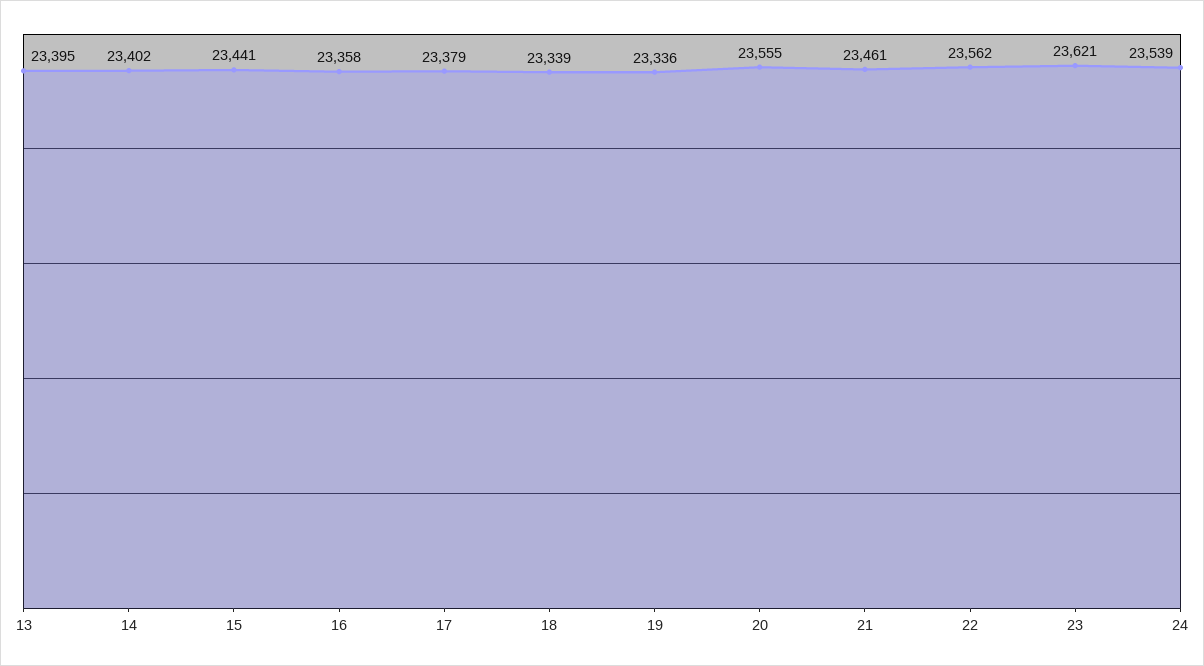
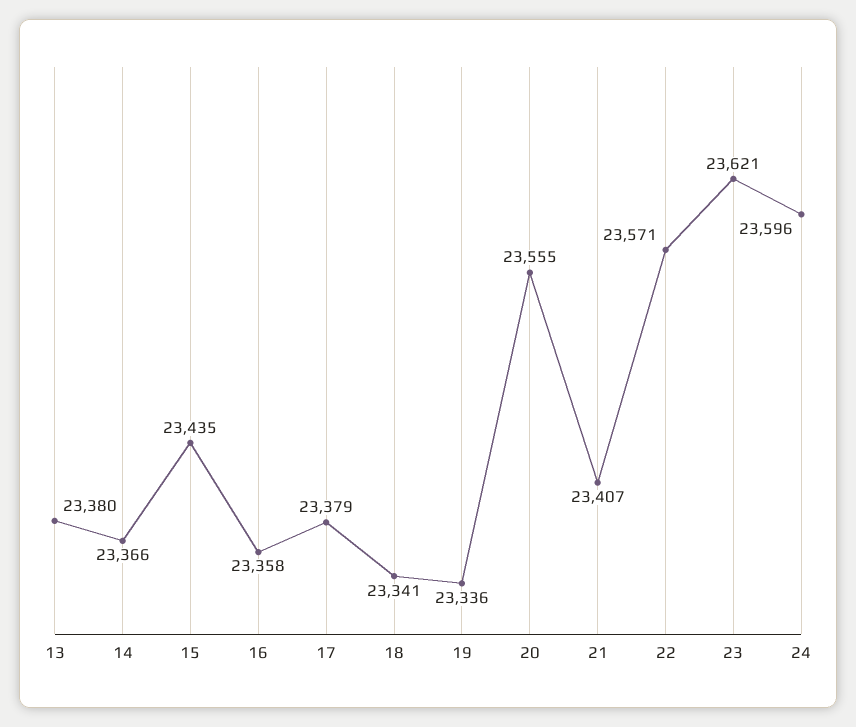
  {
-   "13": 23395,
+   "13": 23380,
-   "14": 23402,
+   "14": 23366,
-   "15": 23441,
+   "15": 23435,
    "16": 23358,
    "17": 23379,
-   "18": 23339,
+   "18": 23341,
    "19": 23336,
    "20": 23555,
-   "21": 23461,
+   "21": 23407,
-   "22": 23562,
+   "22": 23571,
    "23": 23621,
-   "24": 23539
+   "24": 23596
  }

